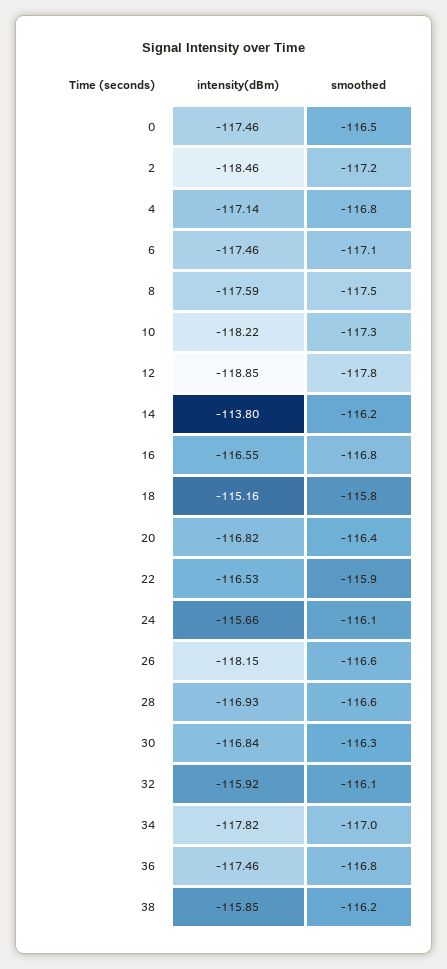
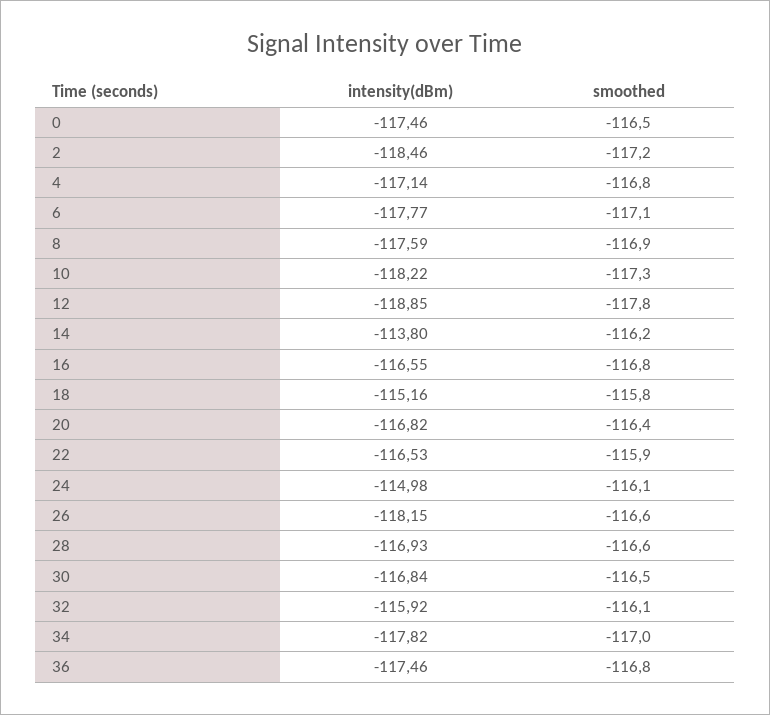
  {
    "intensity(dBm)": {
      "0": -117.46,
      "2": -118.46,
      "4": -117.14,
-     "6": -117.46,
+     "6": -117.77,
      "8": -117.59,
      "10": -118.22,
      "12": -118.85,
      "14": -113.8,
      "16": -116.55,
      "18": -115.16,
      "20": -116.82,
      "22": -116.53,
-     "24": -115.66,
+     "24": -114.98,
      "26": -118.15,
      "28": -116.93,
      "30": -116.84,
      "32": -115.92,
      "34": -117.82,
-     "36": -117.46,
+     "36": -117.46
-     "38": -115.85
    },
    "smoothed": {
      "0": -116.5,
      "2": -117.2,
      "4": -116.8,
      "6": -117.1,
-     "8": -117.5,
+     "8": -116.9,
      "10": -117.3,
      "12": -117.8,
      "14": -116.2,
      "16": -116.8,
      "18": -115.8,
      "20": -116.4,
      "22": -115.9,
      "24": -116.1,
      "26": -116.6,
      "28": -116.6,
-     "30": -116.3,
+     "30": -116.5,
      "32": -116.1,
      "34": -117,
-     "36": -116.8,
+     "36": -116.8
-     "38": -116.2
    }
  }

